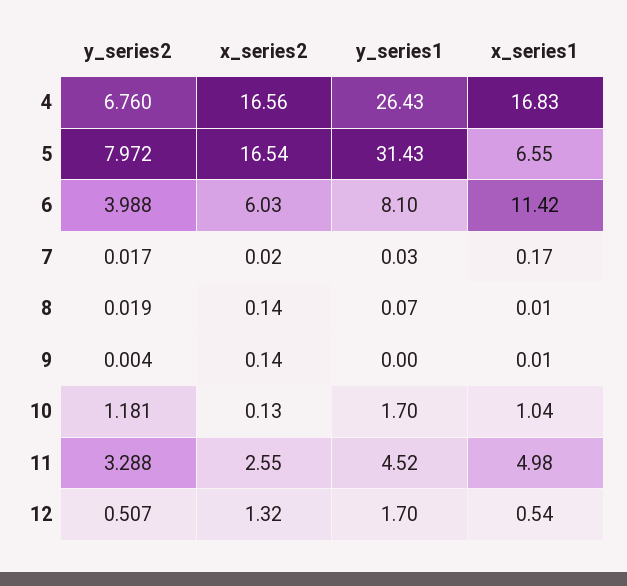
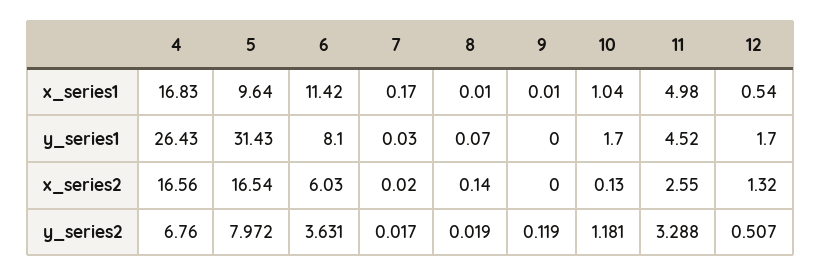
  {
    "y_series2": {
      "4": 6.76,
      "5": 7.972,
-     "6": 3.988,
+     "6": 3.631,
      "7": 0.017,
      "8": 0.019,
-     "9": 0.004,
+     "9": 0.119,
      "10": 1.181,
      "11": 3.288,
      "12": 0.507
    },
    "x_series2": {
      "4": 16.56,
      "5": 16.54,
      "6": 6.03,
      "7": 0.02,
      "8": 0.14,
-     "9": 0.14,
+     "9": 0,
      "10": 0.13,
      "11": 2.55,
      "12": 1.32
    },
    "y_series1": {
      "4": 26.43,
      "5": 31.43,
      "6": 8.1,
      "7": 0.03,
      "8": 0.07,
      "9": 0,
      "10": 1.7,
      "11": 4.52,
      "12": 1.7
    },
    "x_series1": {
      "4": 16.83,
-     "5": 6.55,
+     "5": 9.64,
      "6": 11.42,
      "7": 0.17,
      "8": 0.01,
      "9": 0.01,
      "10": 1.04,
      "11": 4.98,
      "12": 0.54
    }
  }

